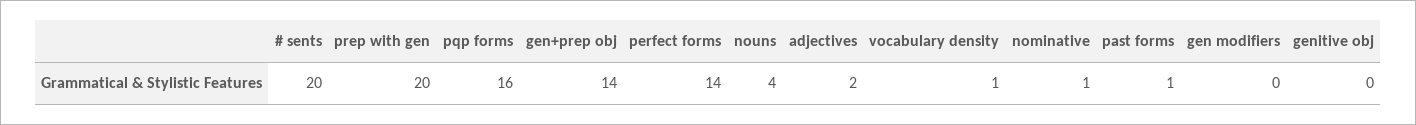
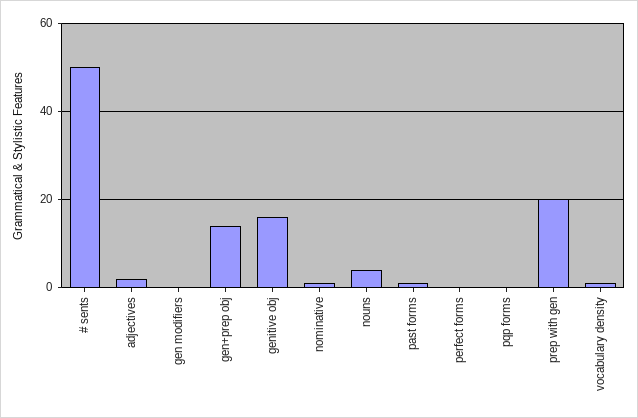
  {
-   "# sents": 20,
+   "# sents": 50,
    "prep with gen": 20,
-   "pqp forms": 16,
+   "pqp forms": 0,
    "gen+prep obj": 14,
-   "perfect forms": 14,
+   "perfect forms": 0,
    "nouns": 4,
    "adjectives": 2,
    "vocabulary density": 1,
    "nominative": 1,
    "past forms": 1,
    "gen modifiers": 0,
-   "genitive obj": 0
+   "genitive obj": 15
  }

